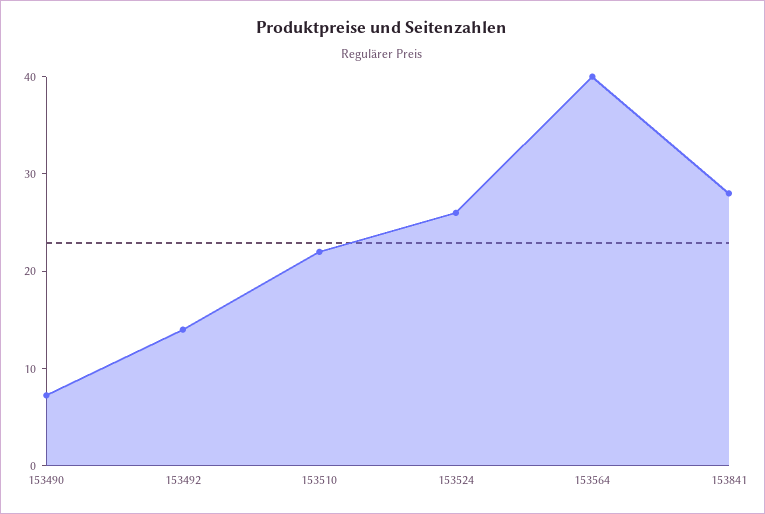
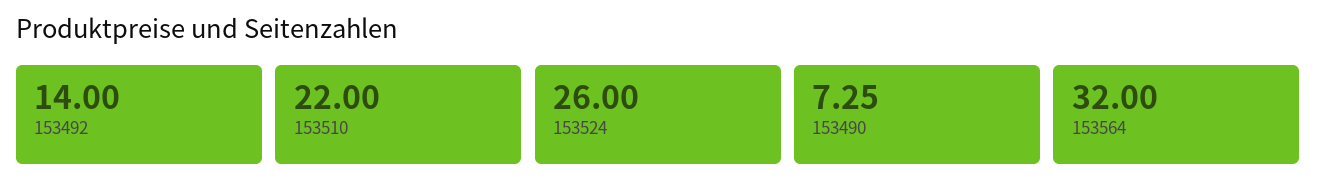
  {
    "153490": 7.25,
    "153492": 14,
    "153510": 22,
    "153524": 26,
-   "153564": 40,
+   "153564": 32
-   "153841": 28
  }

